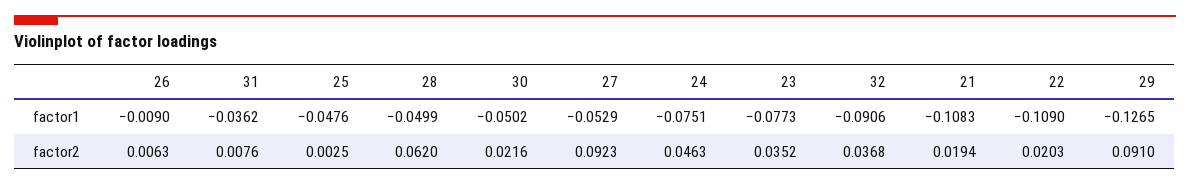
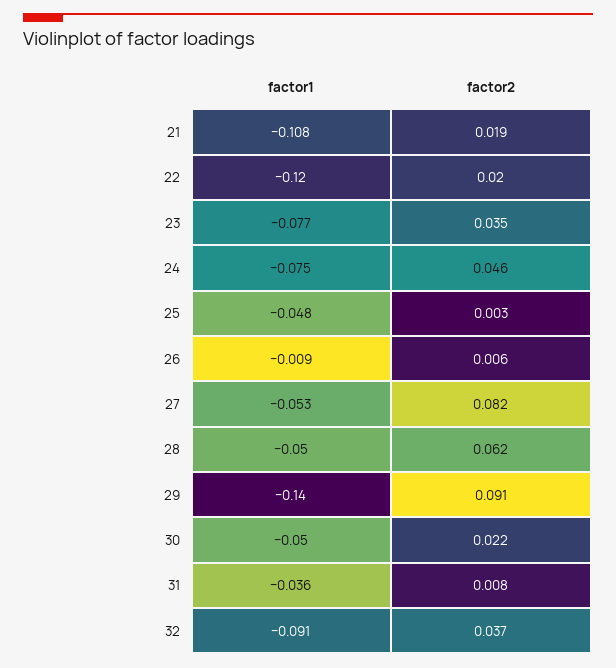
  {
    "26": {
      "factor1": -0.009,
      "factor2": 0.0063
    },
    "31": {
      "factor1": -0.0362,
      "factor2": 0.0076
    },
    "25": {
      "factor1": -0.0476,
      "factor2": 0.0025
    },
    "28": {
      "factor1": -0.0499,
      "factor2": 0.062
    },
    "30": {
      "factor1": -0.0502,
      "factor2": 0.0216
    },
    "27": {
      "factor1": -0.0529,
-     "factor2": 0.0923
+     "factor2": 0.082
    },
    "24": {
      "factor1": -0.0751,
      "factor2": 0.0463
    },
    "23": {
      "factor1": -0.0773,
      "factor2": 0.0352
    },
    "32": {
      "factor1": -0.0906,
      "factor2": 0.0368
    },
    "21": {
      "factor1": -0.1083,
      "factor2": 0.0194
    },
    "22": {
-     "factor1": -0.109,
+     "factor1": -0.12,
      "factor2": 0.0203
    },
    "29": {
-     "factor1": -0.1265,
+     "factor1": -0.14,
      "factor2": 0.091
    }
  }

